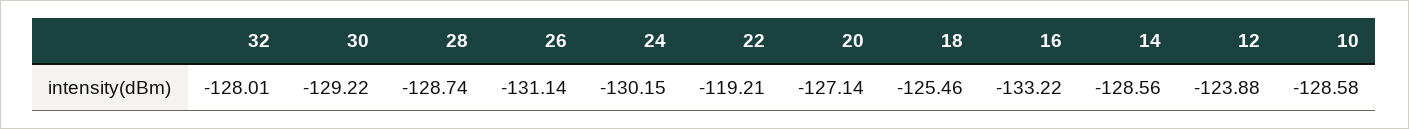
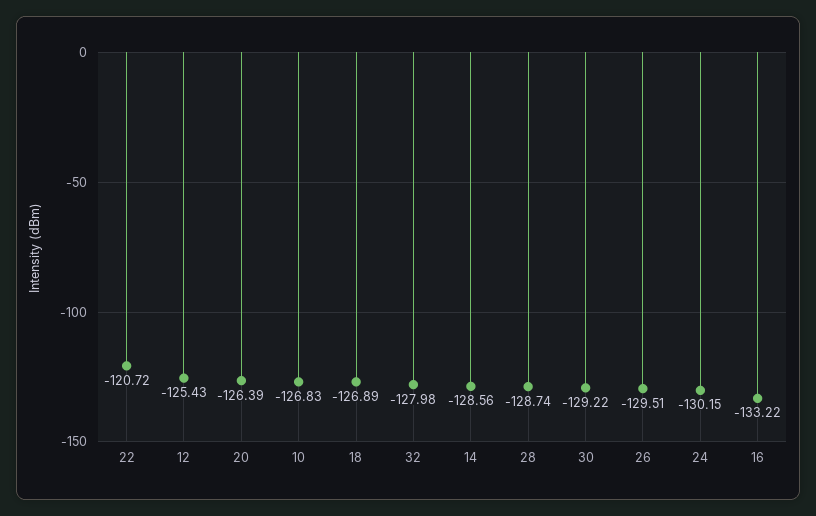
  {
-   "32": -128.01,
+   "32": -127.98,
    "30": -129.22,
    "28": -128.74,
-   "26": -131.14,
+   "26": -129.51,
    "24": -130.15,
-   "22": -119.21,
+   "22": -120.72,
-   "20": -127.14,
+   "20": -126.39,
-   "18": -125.46,
+   "18": -126.89,
    "16": -133.22,
    "14": -128.56,
-   "12": -123.88,
+   "12": -125.43,
-   "10": -128.58
+   "10": -126.83
  }

